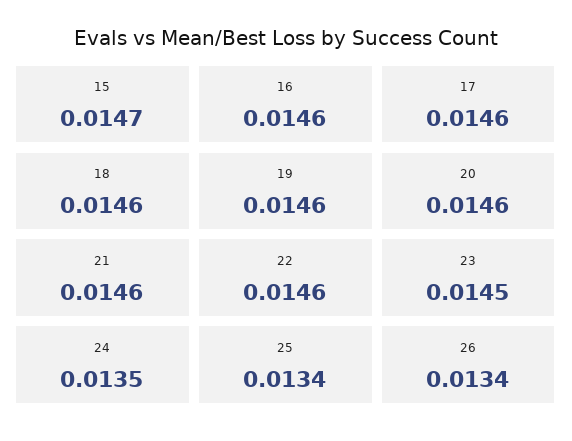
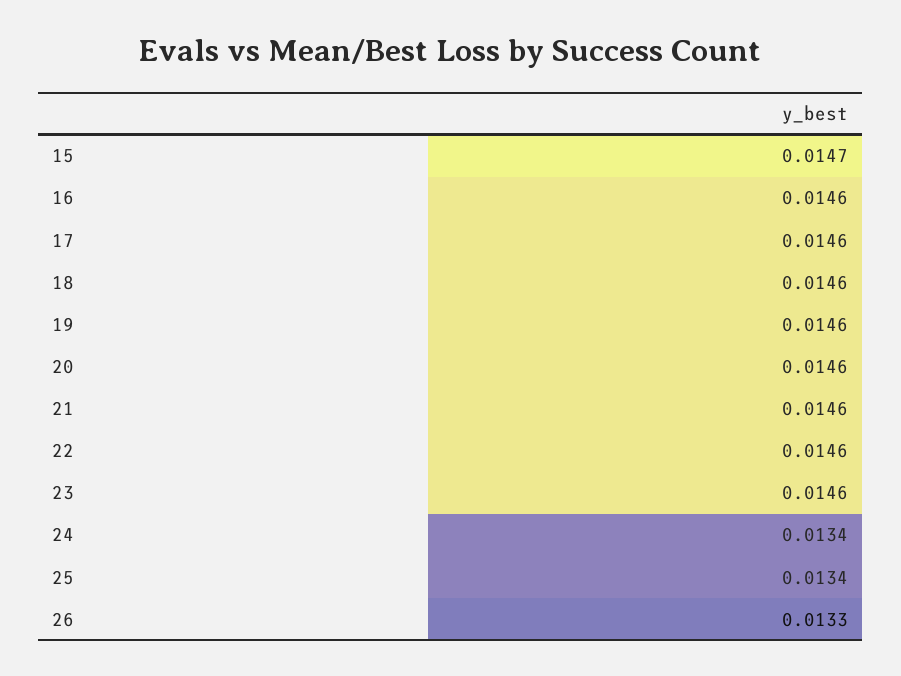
  {
    "15": 0.0147,
    "16": 0.0146,
    "17": 0.0146,
    "18": 0.0146,
    "19": 0.0146,
    "20": 0.0146,
    "21": 0.0146,
    "22": 0.0146,
-   "23": 0.0145,
+   "23": 0.0146,
-   "24": 0.0135,
+   "24": 0.0134,
    "25": 0.0134,
-   "26": 0.0134
+   "26": 0.0133
  }

